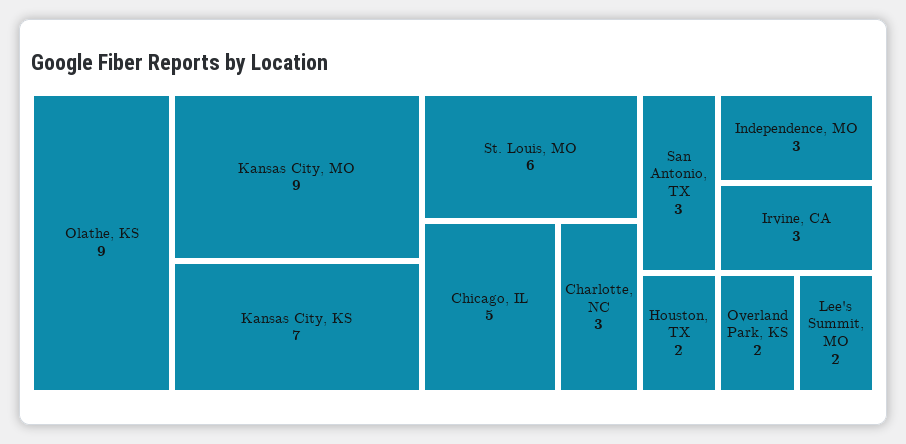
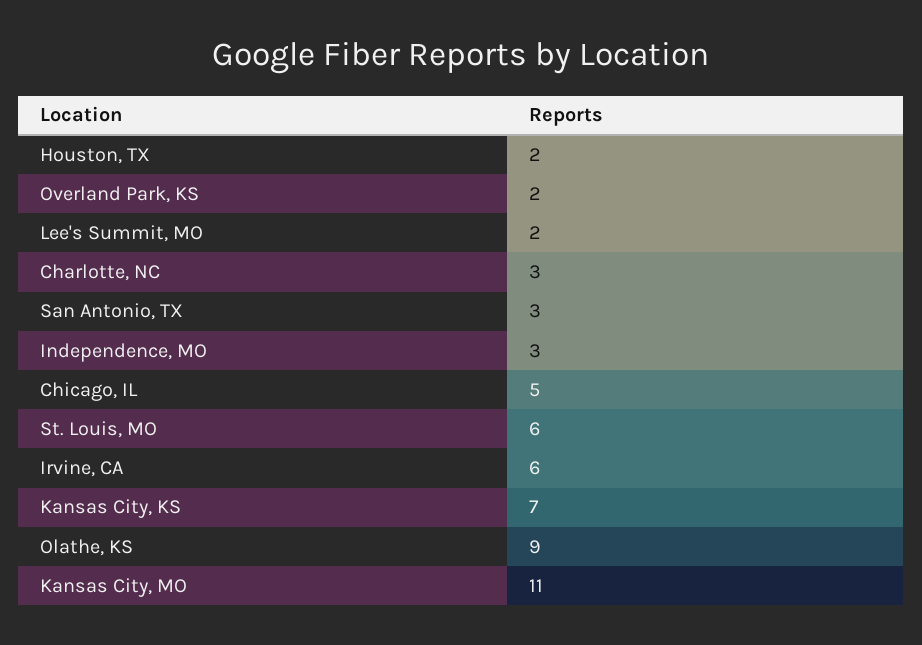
  {
    "Olathe, KS": 9,
-   "Kansas City, MO": 9,
+   "Kansas City, MO": 11,
    "Kansas City, KS": 7,
    "St. Louis, MO": 6,
    "Chicago, IL": 5,
    "Charlotte, NC": 3,
    "San Antonio, TX": 3,
    "Independence, MO": 3,
-   "Irvine, CA": 3,
+   "Irvine, CA": 6,
    "Houston, TX": 2,
    "Overland Park, KS": 2,
    "Lee's Summit, MO": 2
  }

